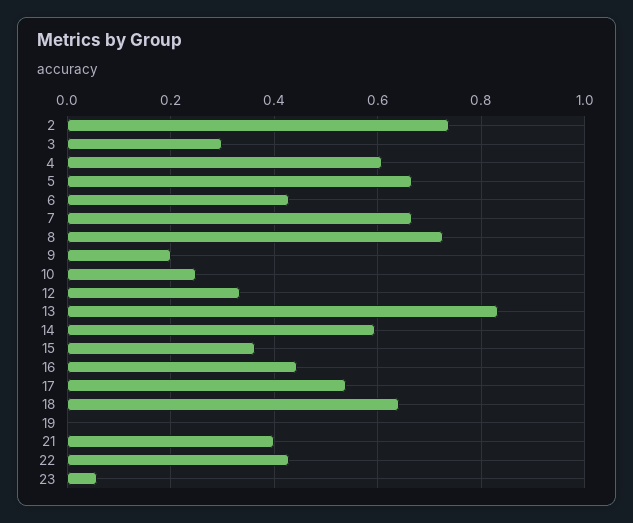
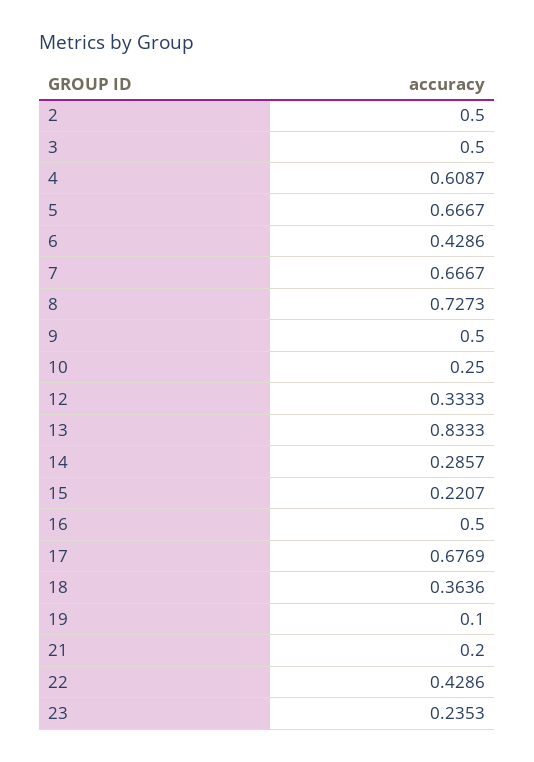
  {
-   "2": 0.74,
+   "2": 0.5,
-   "3": 0.3,
+   "3": 0.5,
    "4": 0.6087,
    "5": 0.6667,
    "6": 0.4286,
    "7": 0.6667,
    "8": 0.7273,
-   "9": 0.2,
+   "9": 0.5,
    "10": 0.25,
    "12": 0.3333,
    "13": 0.8333,
-   "14": 0.6,
+   "14": 0.2857,
-   "15": 0.36,
+   "15": 0.2207,
-   "16": 0.44,
+   "16": 0.5,
-   "17": 0.54,
+   "17": 0.6769,
-   "18": 0.64,
+   "18": 0.3636,
-   "19": 0,
+   "19": 0.1,
-   "21": 0.4,
+   "21": 0.2,
    "22": 0.4286,
-   "23": 0.06
+   "23": 0.2353
  }

